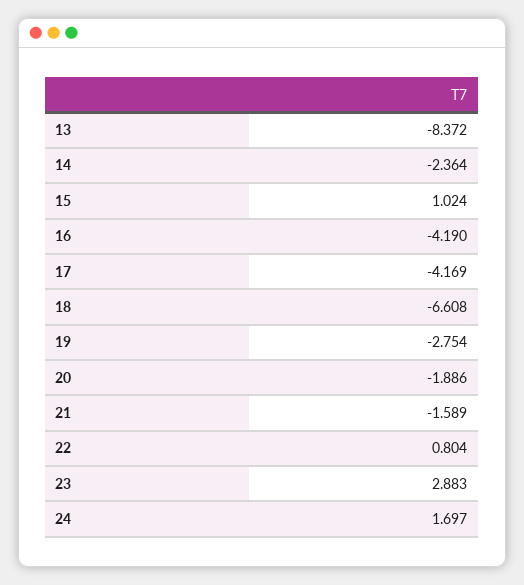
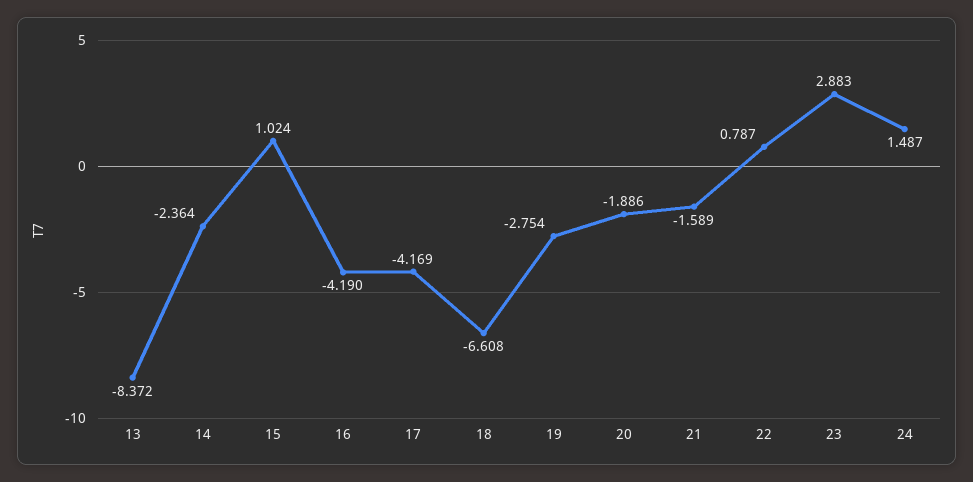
  {
    "13": -8.372,
    "14": -2.364,
    "15": 1.024,
    "16": -4.19,
    "17": -4.169,
    "18": -6.608,
    "19": -2.754,
    "20": -1.886,
    "21": -1.589,
-   "22": 0.804,
+   "22": 0.787,
    "23": 2.883,
-   "24": 1.697
+   "24": 1.487
  }

